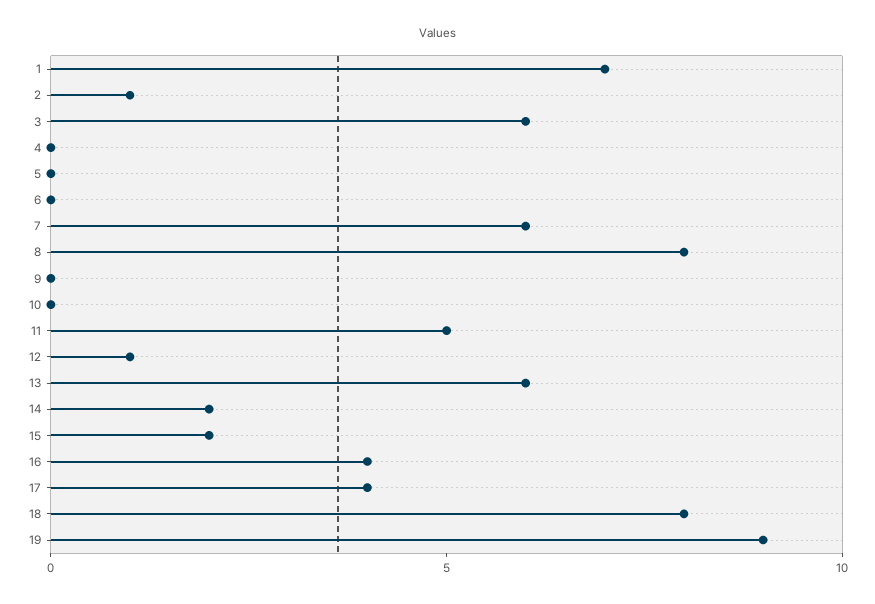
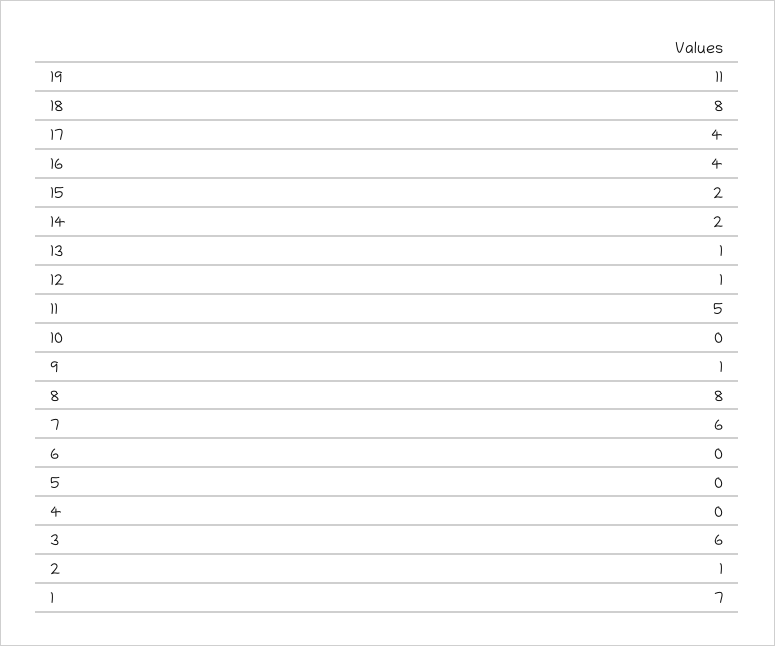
  {
    "1": 7,
    "2": 1,
    "3": 6,
    "4": 0,
    "5": 0,
    "6": 0,
    "7": 6,
    "8": 8,
-   "9": 0,
+   "9": 1,
    "10": 0,
    "11": 5,
    "12": 1,
-   "13": 6,
+   "13": 1,
    "14": 2,
    "15": 2,
    "16": 4,
    "17": 4,
    "18": 8,
-   "19": 9
+   "19": 11
  }

